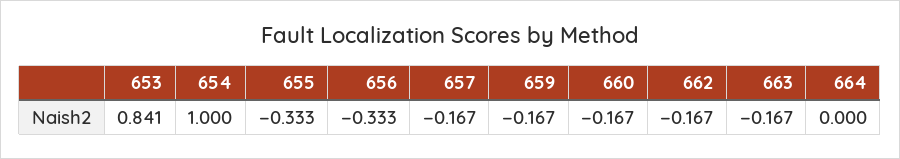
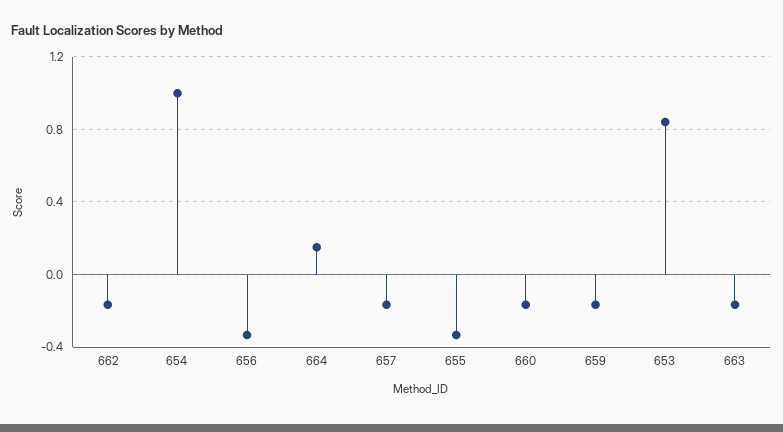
  {
    "653": 0.841,
    "654": 1,
    "655": -0.333,
    "656": -0.333,
    "657": -0.167,
    "659": -0.167,
    "660": -0.167,
    "662": -0.167,
    "663": -0.167,
-   "664": 0
+   "664": 0.15
  }

